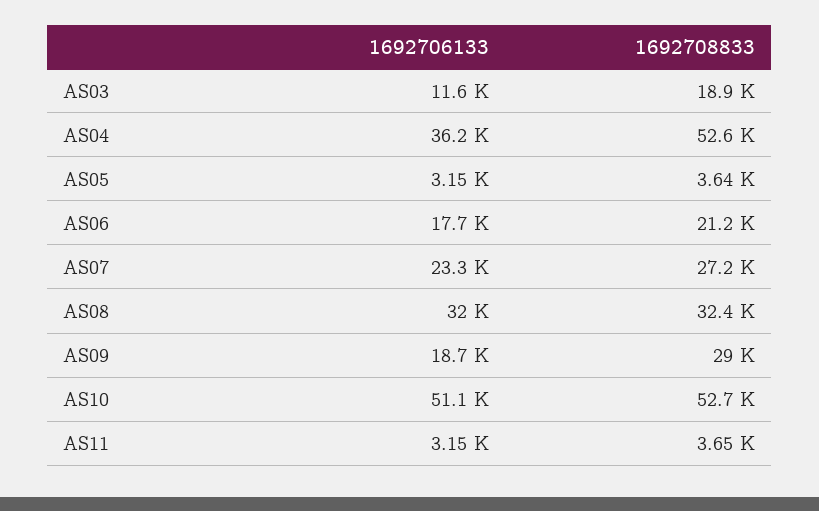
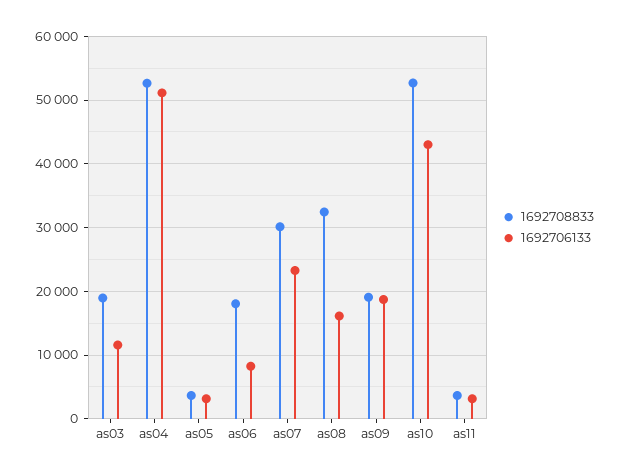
  {
    "1692706133": {
      "AS03": 11600,
-     "AS04": 36200,
+     "AS04": 51000,
      "AS05": 3150,
-     "AS06": 17700,
+     "AS06": 8000,
      "AS07": 23300,
-     "AS08": 32000,
+     "AS08": 16000,
      "AS09": 18700,
-     "AS10": 51100,
+     "AS10": 43000,
      "AS11": 3150
    },
    "1692708833": {
      "AS03": 18900,
      "AS04": 52600,
      "AS05": 3640,
-     "AS06": 21200,
+     "AS06": 18000,
-     "AS07": 27200,
+     "AS07": 30000,
      "AS08": 32400,
-     "AS09": 29000,
+     "AS09": 19000,
      "AS10": 52700,
      "AS11": 3650
    }
  }

